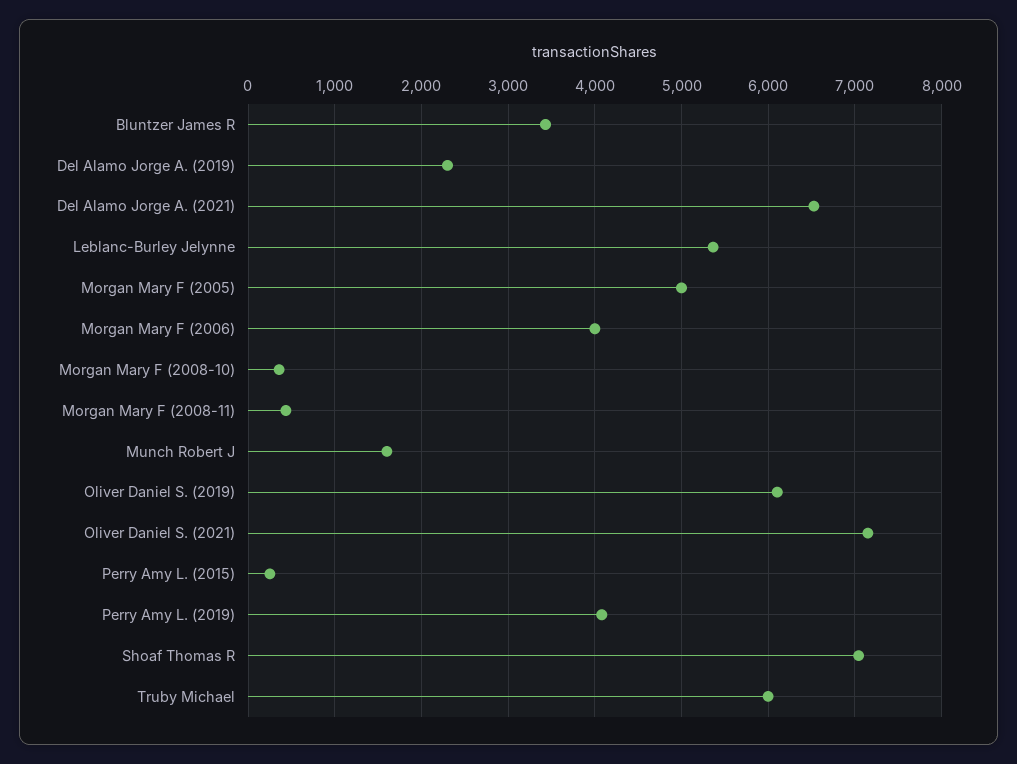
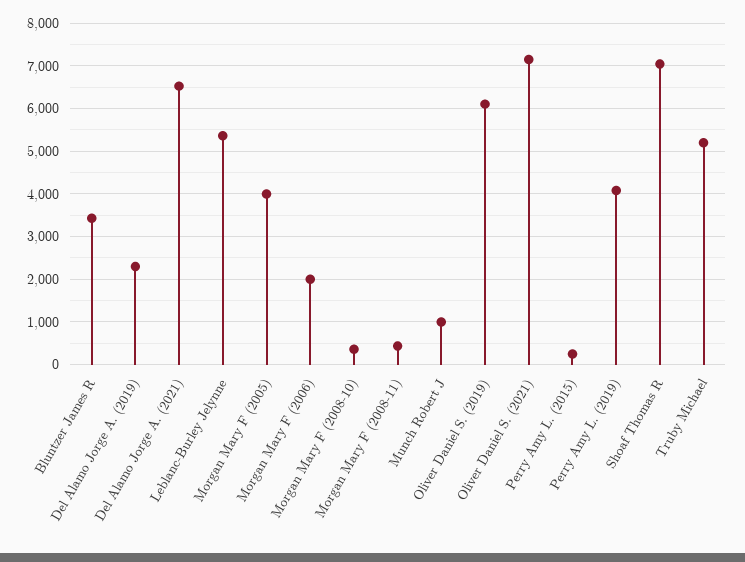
  {
    "Bluntzer James R": 3400,
    "Del Alamo Jorge A. (2019)": 2300,
    "Del Alamo Jorge A. (2021)": 6500,
    "Leblanc-Burley Jelynne": 5400,
-   "Morgan Mary F (2005)": 5000,
+   "Morgan Mary F (2005)": 4000,
-   "Morgan Mary F (2006)": 4000,
+   "Morgan Mary F (2006)": 2000,
    "Morgan Mary F (2008-10)": 400,
    "Morgan Mary F (2008-11)": 400,
-   "Munch Robert J": 1600,
+   "Munch Robert J": 1000,
    "Oliver Daniel S. (2019)": 6100,
    "Oliver Daniel S. (2021)": 7200,
    "Perry Amy L. (2015)": 300,
    "Perry Amy L. (2019)": 4100,
    "Shoaf Thomas R": 7000,
-   "Truby Michael": 6000
+   "Truby Michael": 5200
  }

